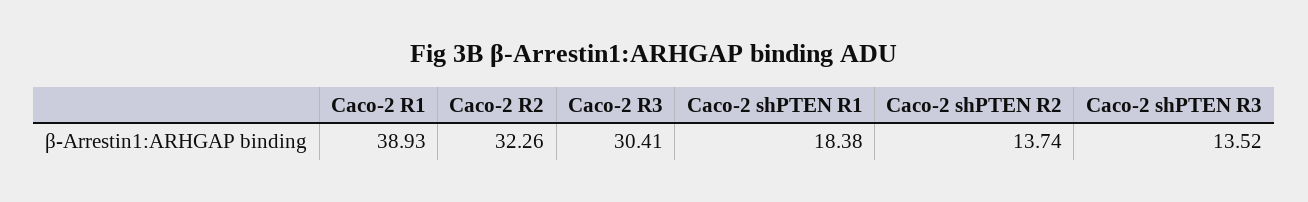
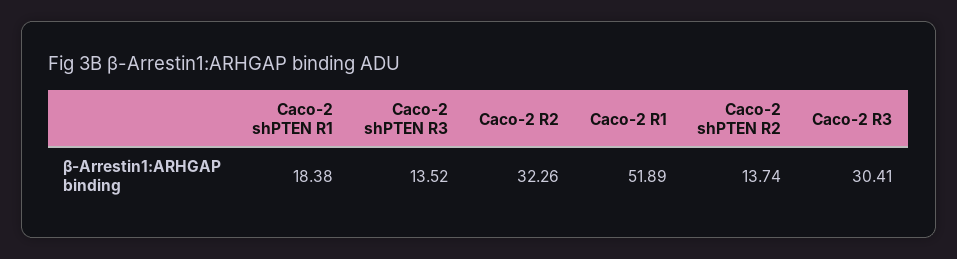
  {
-   "Caco-2 R1": 38.93,
+   "Caco-2 R1": 51.89,
    "Caco-2 R2": 32.26,
    "Caco-2 R3": 30.41,
    "Caco-2 shPTEN R1": 18.38,
    "Caco-2 shPTEN R2": 13.74,
    "Caco-2 shPTEN R3": 13.52
  }

